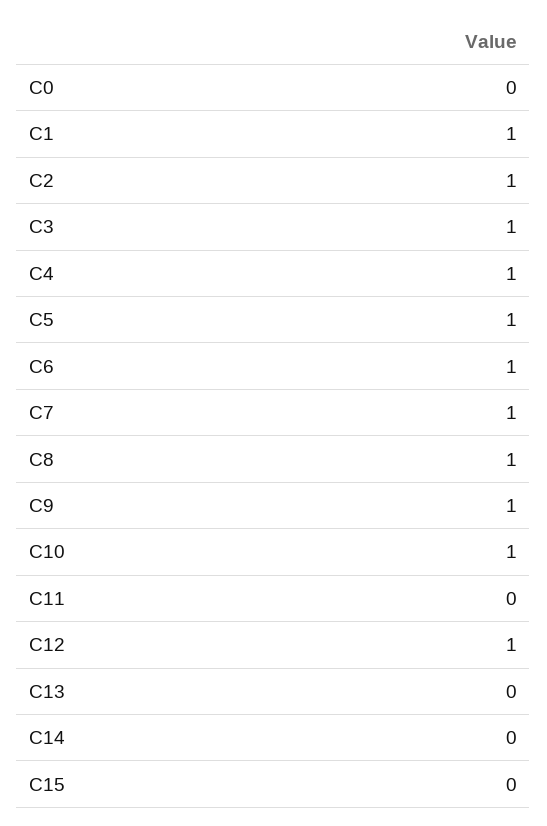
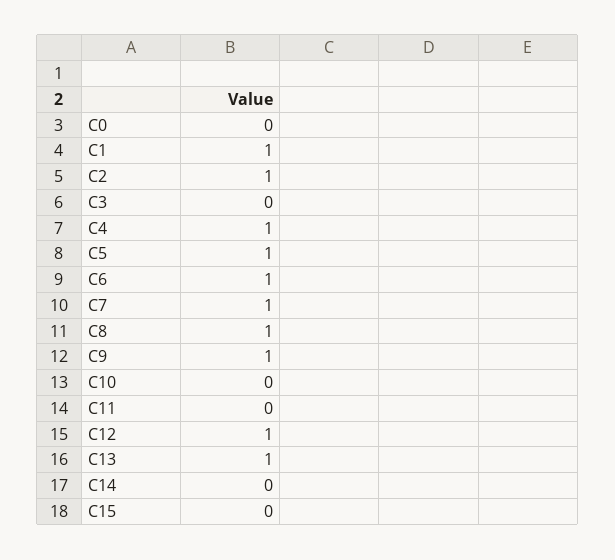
  {
    "C0": 0,
    "C1": 1,
    "C2": 1,
-   "C3": 1,
+   "C3": 0,
    "C4": 1,
    "C5": 1,
    "C6": 1,
    "C7": 1,
    "C8": 1,
    "C9": 1,
-   "C10": 1,
+   "C10": 0,
    "C11": 0,
    "C12": 1,
-   "C13": 0,
+   "C13": 1,
    "C14": 0,
    "C15": 0
  }

